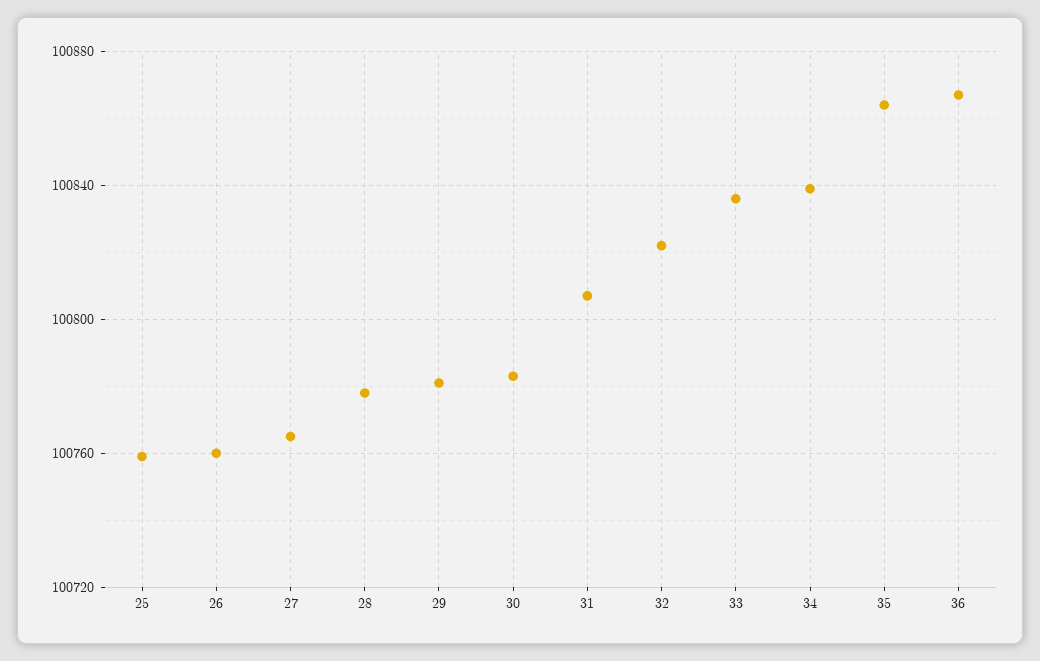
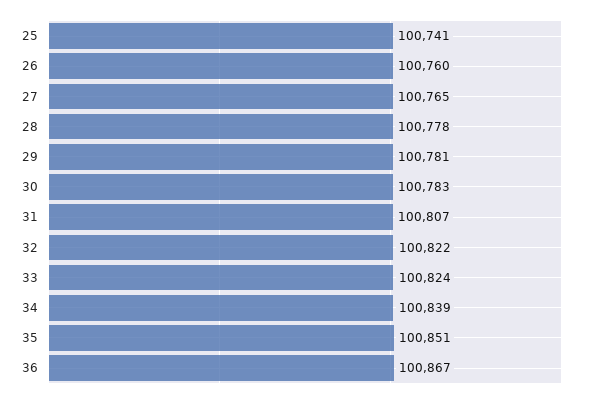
  {
-   "25": 100760,
+   "25": 100741,
    "26": 100760,
    "27": 100765,
    "28": 100778,
    "29": 100781,
    "30": 100783,
    "31": 100807,
    "32": 100822,
-   "33": 100835,
+   "33": 100824,
    "34": 100839,
-   "35": 100865,
+   "35": 100851,
    "36": 100867
  }

